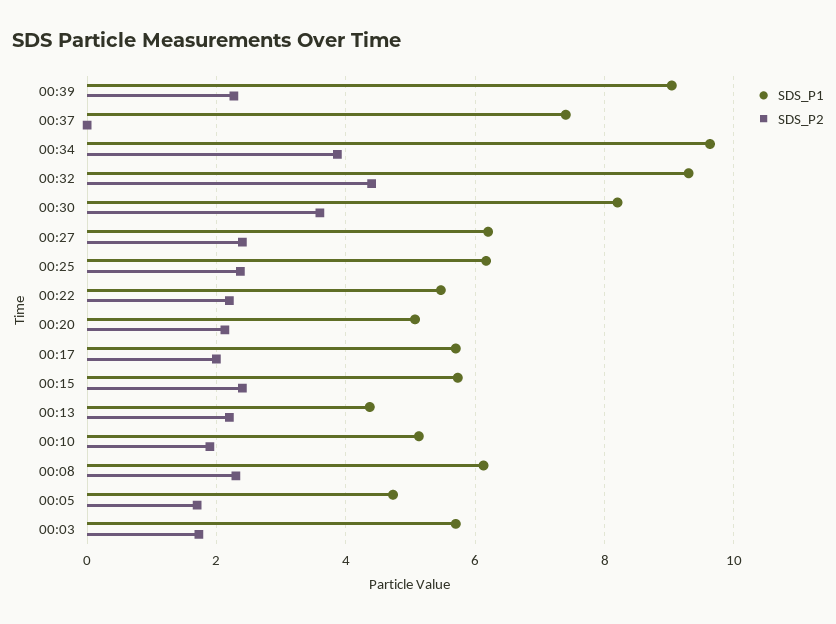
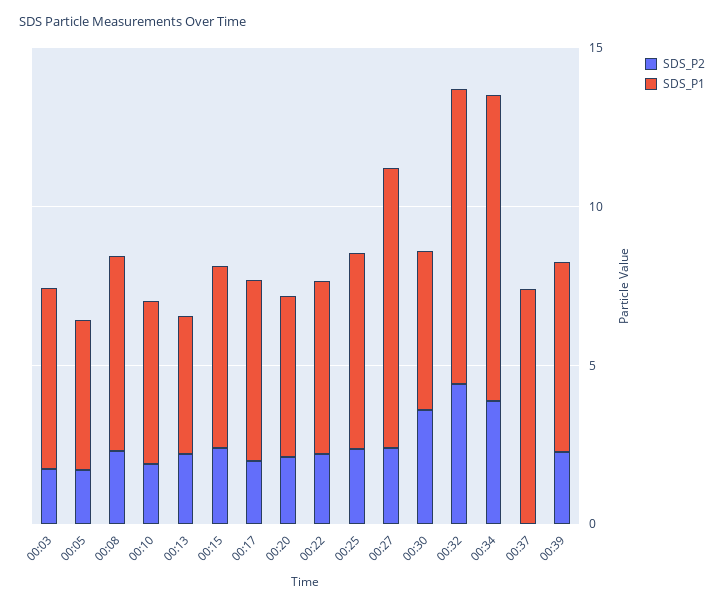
  {
    "SDS_P1": {
-     "00:39": 9,
+     "00:39": 6,
      "00:37": 7.4,
      "00:34": 9.6,
      "00:32": 9.4,
-     "00:30": 8.2,
+     "00:30": 5,
-     "00:27": 6.2,
+     "00:27": 9,
      "00:25": 6.2,
      "00:22": 5.4,
      "00:20": 5,
      "00:17": 5.8,
      "00:15": 5.8,
      "00:13": 4.4,
      "00:10": 5.2,
      "00:08": 6.2,
      "00:05": 4.8,
      "00:03": 5.8
    },
    "SDS_P2": {
      "00:39": 2.2,
      "00:37": 0,
      "00:34": 3.8,
      "00:32": 4.4,
      "00:30": 3.6,
      "00:27": 2.4,
      "00:25": 2.4,
      "00:22": 2.2,
      "00:20": 2.2,
      "00:17": 2,
      "00:15": 2.4,
      "00:13": 2.2,
      "00:10": 2,
      "00:08": 2.4,
      "00:05": 1.8,
      "00:03": 1.8
    }
  }

